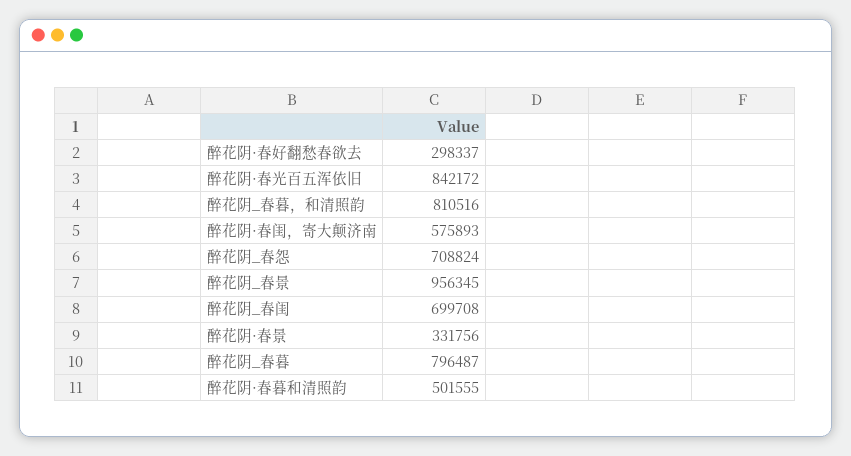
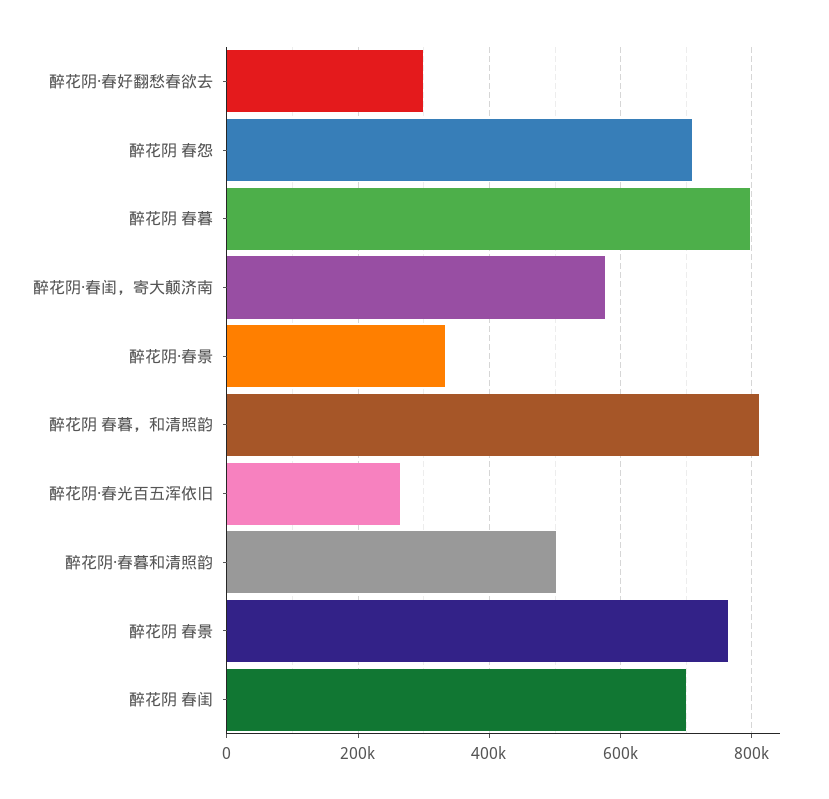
  {
    "醉花阴·春好翻愁春欲去": 298337,
-   "醉花阴·春光百五浑依旧": 842172,
+   "醉花阴·春光百五浑依旧": 260000,
    "醉花阴_春暮，和清照韵": 810516,
    "醉花阴·春闺，寄大颠济南": 575893,
    "醉花阴_春怨": 708824,
-   "醉花阴_春景": 956345,
+   "醉花阴_春景": 760000,
    "醉花阴_春闺": 699708,
    "醉花阴·春景": 331756,
    "醉花阴_春暮": 796487,
    "醉花阴·春暮和清照韵": 501555
  }

